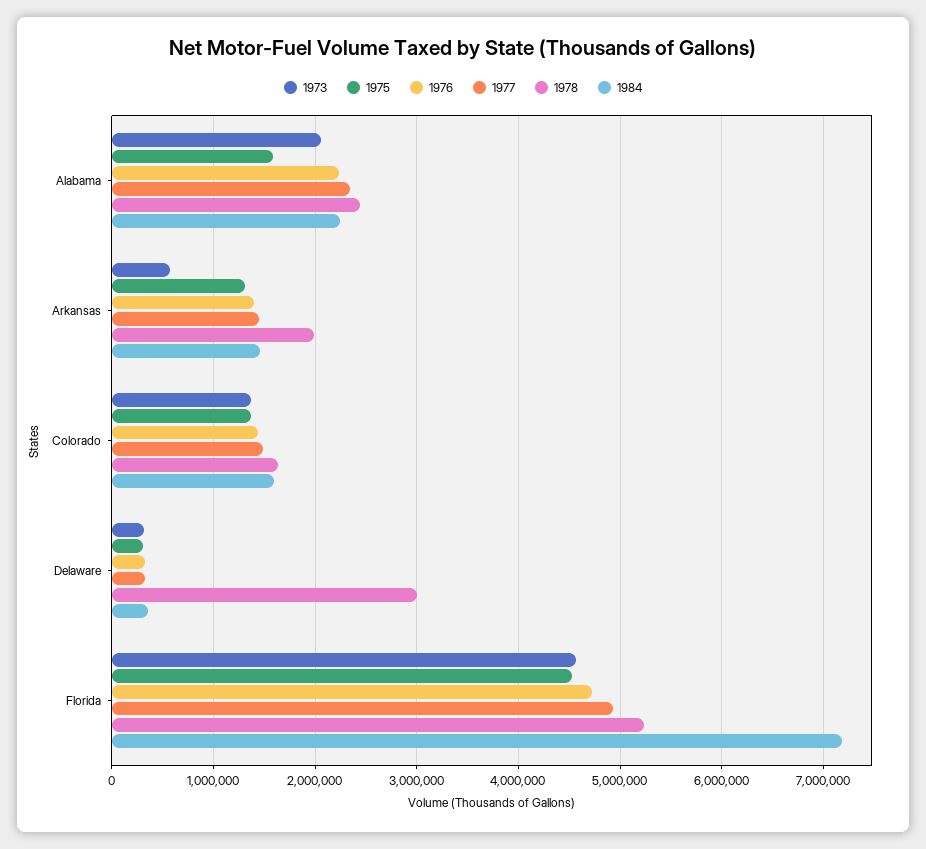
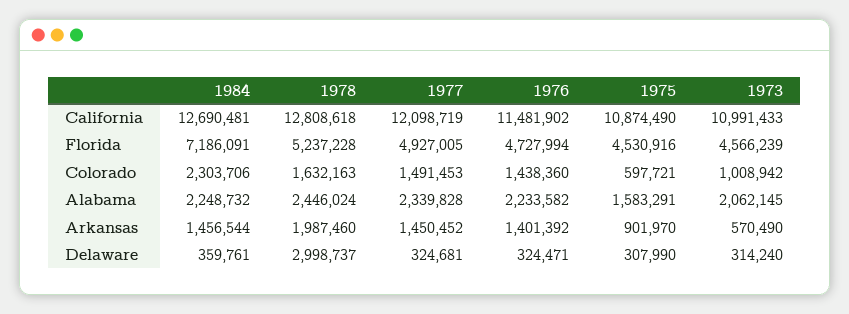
  {
    "1973": {
      "Alabama": 2062145,
      "Arkansas": 570490,
-     "Colorado": 1400000,
+     "Colorado": 1008942,
      "Delaware": 314240,
-     "Florida": 4566239
+     "Florida": 4566239,
+     "California": 10991433
    },
    "1975": {
      "Alabama": 1583291,
-     "Arkansas": 1300000,
+     "Arkansas": 901970,
-     "Colorado": 1400000,
+     "Colorado": 597721,
      "Delaware": 307990,
-     "Florida": 4530916
+     "Florida": 4530916,
+     "California": 10874490
    },
    "1976": {
      "Alabama": 2233582,
      "Arkansas": 1401392,
      "Colorado": 1438360,
      "Delaware": 324471,
-     "Florida": 4727994
+     "Florida": 4727994,
+     "California": 11481902
    },
    "1977": {
      "Alabama": 2339828,
      "Arkansas": 1450452,
      "Colorado": 1491453,
      "Delaware": 324681,
-     "Florida": 4927005
+     "Florida": 4927005,
+     "California": 12098719
    },
    "1978": {
      "Alabama": 2446024,
      "Arkansas": 1987460,
      "Colorado": 1632163,
      "Delaware": 2998737,
-     "Florida": 5237228
+     "Florida": 5237228,
+     "California": 12808618
    },
    "1984": {
      "Alabama": 2248732,
      "Arkansas": 1456544,
-     "Colorado": 1600000,
+     "Colorado": 2303706,
      "Delaware": 359761,
-     "Florida": 7186091
+     "Florida": 7186091,
+     "California": 12690481
    }
  }

